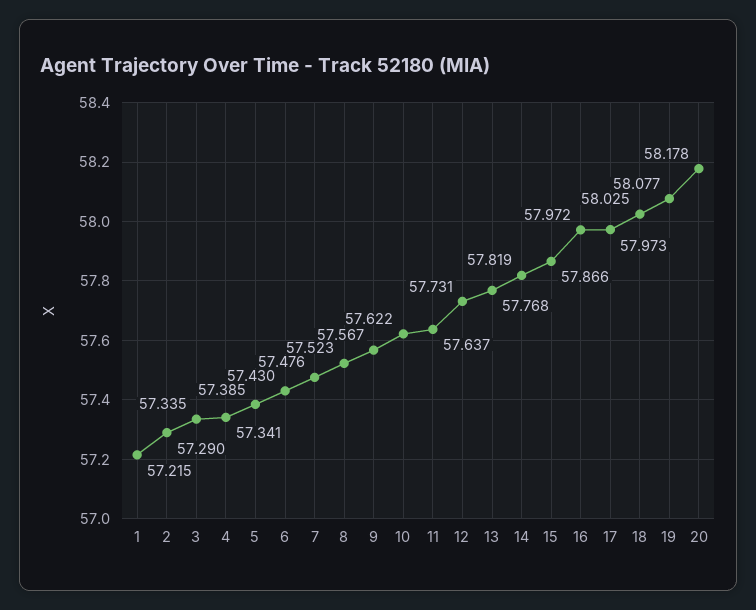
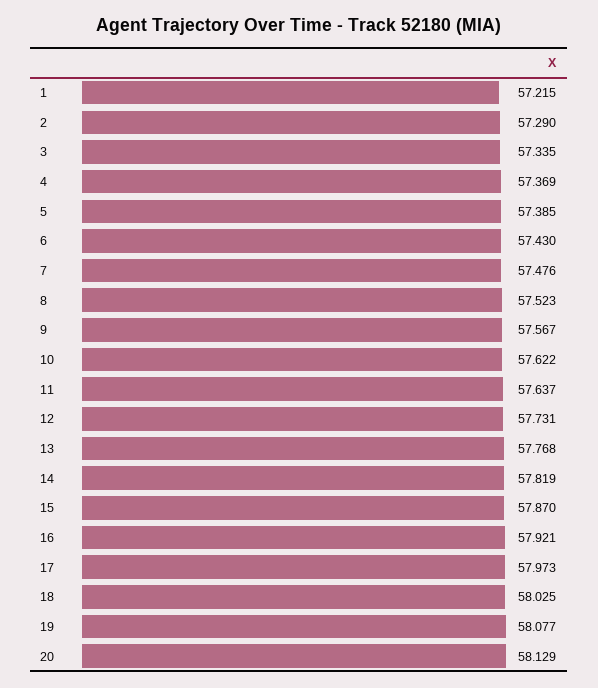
  {
    "1": 57.215,
    "2": 57.29,
    "3": 57.335,
-   "4": 57.341,
+   "4": 57.369,
    "5": 57.385,
    "6": 57.43,
    "7": 57.476,
    "8": 57.523,
    "9": 57.567,
    "10": 57.622,
    "11": 57.637,
    "12": 57.731,
    "13": 57.768,
    "14": 57.819,
-   "15": 57.866,
+   "15": 57.87,
-   "16": 57.972,
+   "16": 57.921,
    "17": 57.973,
    "18": 58.025,
    "19": 58.077,
-   "20": 58.178
+   "20": 58.129
  }

